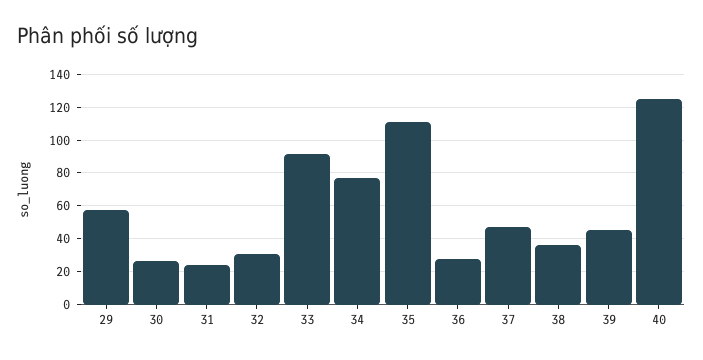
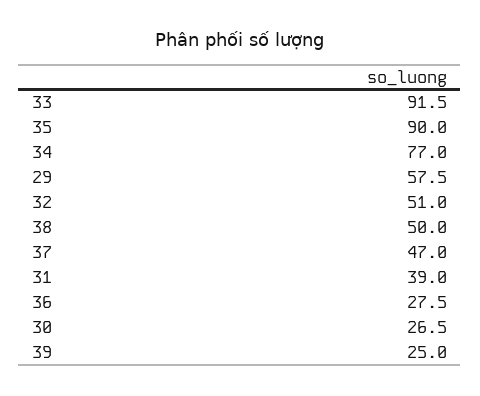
  {
    "29": 57.5,
    "30": 26.5,
-   "31": 25,
+   "31": 39,
-   "32": 30,
+   "32": 51,
    "33": 91.5,
    "34": 77,
-   "35": 110,
+   "35": 90,
    "36": 27.5,
    "37": 47,
-   "38": 35,
+   "38": 50,
-   "39": 45,
+   "39": 25
-   "40": 125
  }

